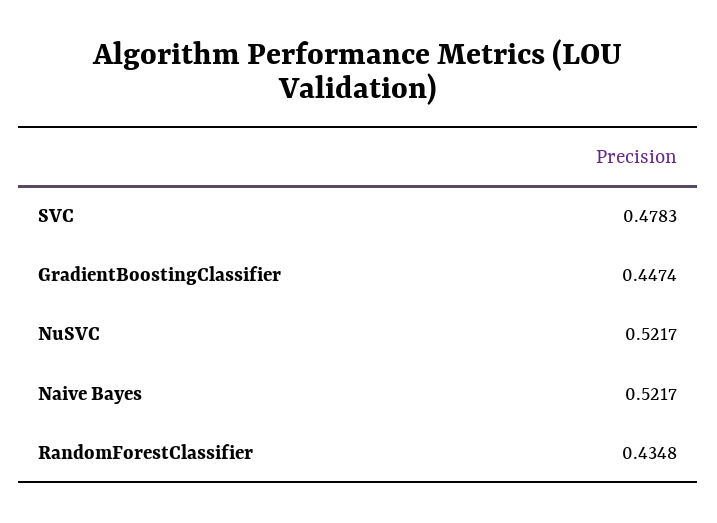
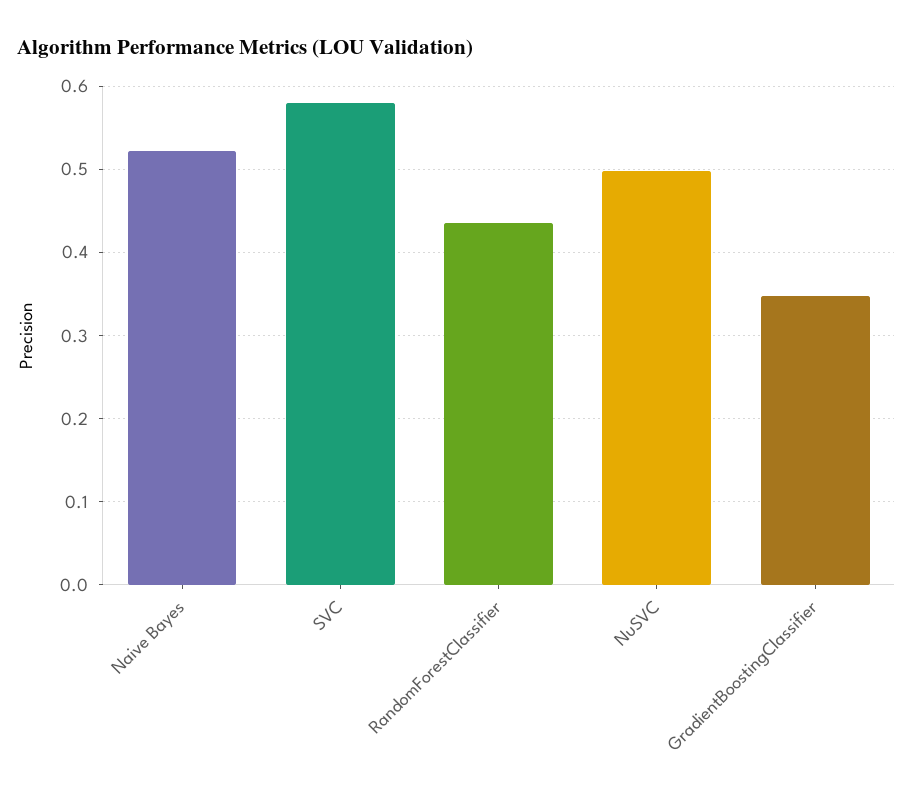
  {
-   "SVC": 0.4783,
+   "SVC": 0.58,
-   "GradientBoostingClassifier": 0.4474,
+   "GradientBoostingClassifier": 0.35,
-   "NuSVC": 0.5217,
+   "NuSVC": 0.5,
    "Naive Bayes": 0.5217,
    "RandomForestClassifier": 0.4348
  }

